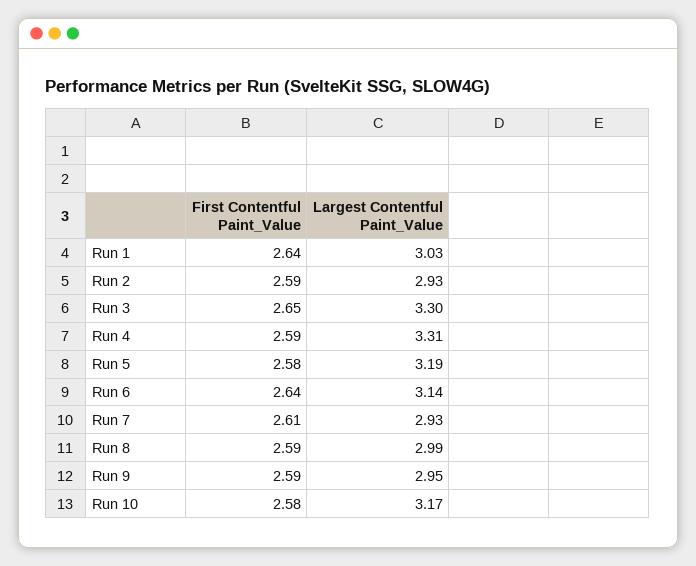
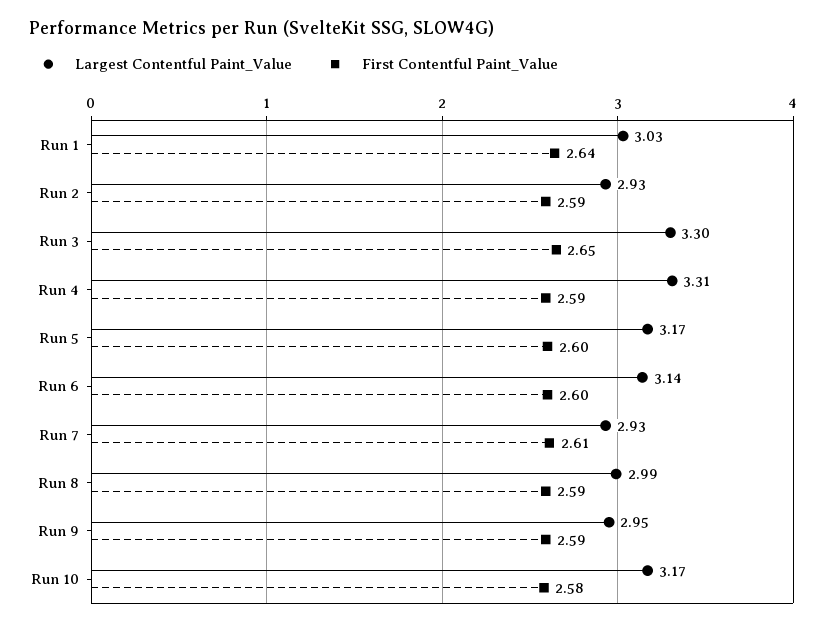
  {
    "First Contentful Paint_Value": {
      "Run 1": 2.64,
      "Run 2": 2.59,
      "Run 3": 2.65,
      "Run 4": 2.59,
-     "Run 5": 2.58,
+     "Run 5": 2.6,
-     "Run 6": 2.64,
+     "Run 6": 2.6,
      "Run 7": 2.61,
      "Run 8": 2.59,
      "Run 9": 2.59,
      "Run 10": 2.58
    },
    "Largest Contentful Paint_Value": {
      "Run 1": 3.03,
      "Run 2": 2.93,
      "Run 3": 3.3,
      "Run 4": 3.31,
-     "Run 5": 3.19,
+     "Run 5": 3.17,
      "Run 6": 3.14,
      "Run 7": 2.93,
      "Run 8": 2.99,
      "Run 9": 2.95,
      "Run 10": 3.17
    }
  }

